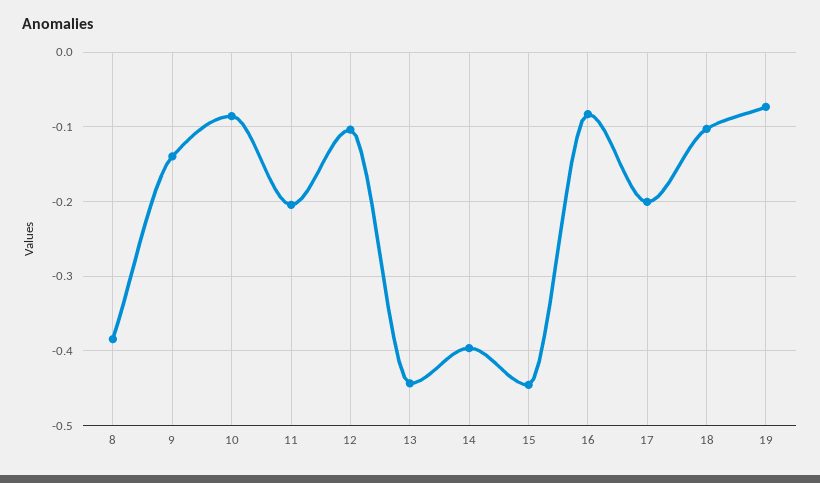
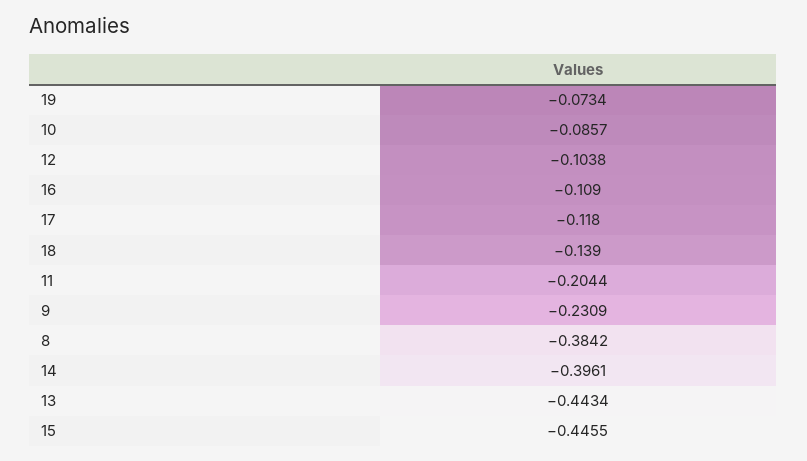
  {
    "8": -0.3842,
-   "9": -0.14,
+   "9": -0.2309,
    "10": -0.0857,
    "11": -0.2044,
    "12": -0.1038,
    "13": -0.4434,
    "14": -0.3961,
    "15": -0.4455,
-   "16": -0.08,
+   "16": -0.109,
-   "17": -0.2,
+   "17": -0.118,
-   "18": -0.1,
+   "18": -0.139,
    "19": -0.0734
  }

